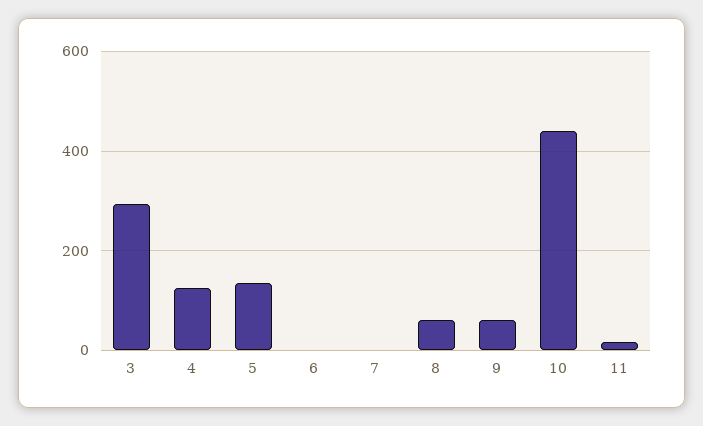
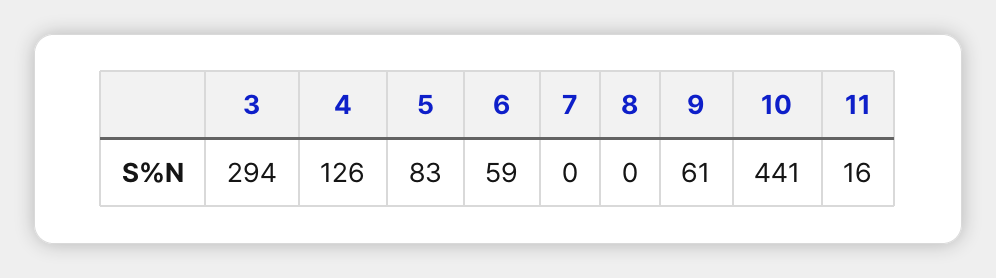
  {
    "3": 294,
    "4": 126,
-   "5": 140,
+   "5": 83,
-   "6": 0,
+   "6": 59,
    "7": 0,
-   "8": 60,
+   "8": 0,
    "9": 61,
    "10": 441,
    "11": 16
  }

